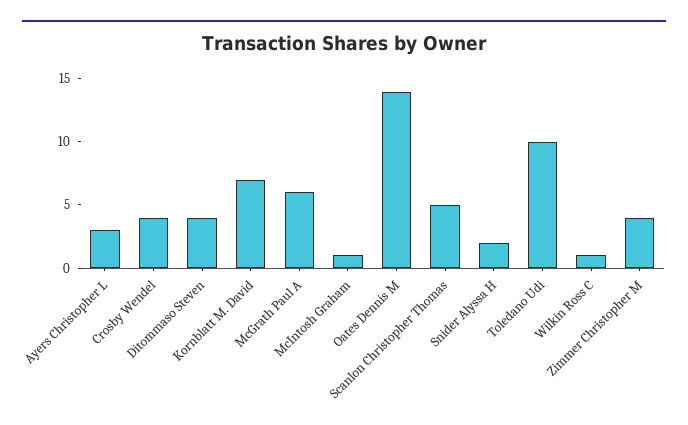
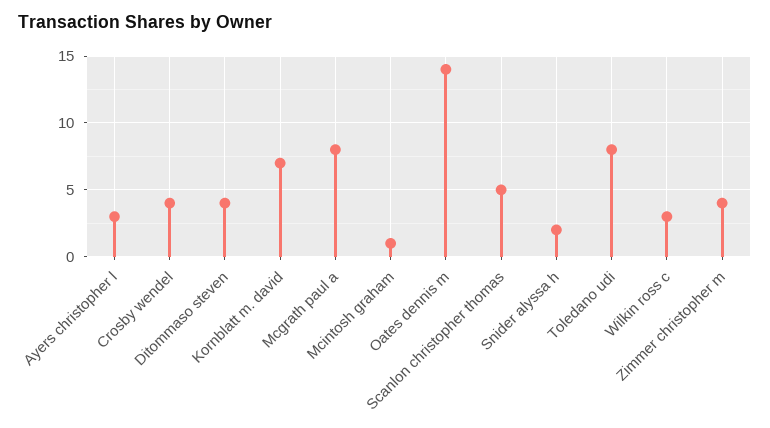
  {
    "Ayers Christopher L": 3,
    "Crosby Wendel": 4,
    "Ditommaso Steven": 4,
    "Kornblatt M. David": 7,
-   "McGrath Paul A": 6,
+   "McGrath Paul A": 8,
    "McIntosh Graham": 1,
    "Oates Dennis M": 14,
    "Scanlon Christopher Thomas": 5,
    "Snider Alyssa H": 2,
-   "Toledano Udi": 10,
+   "Toledano Udi": 8,
-   "Wilkin Ross C": 1,
+   "Wilkin Ross C": 3,
    "Zimmer Christopher M": 4
  }

